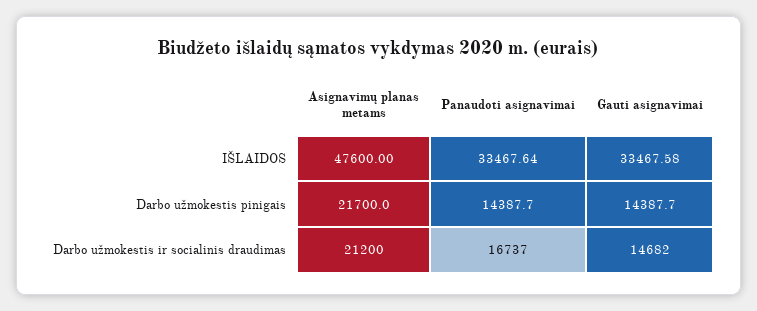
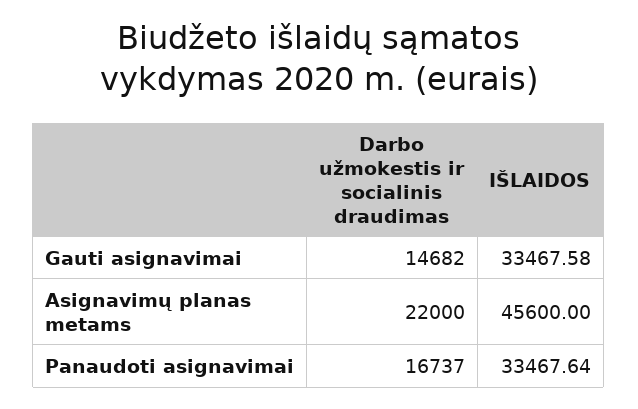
  {
    "Asignavimų planas metams": {
-     "IŠLAIDOS": 47600,
+     "IŠLAIDOS": 45600,
-     "Darbo užmokestis pinigais": 21700,
-     "Darbo užmokestis ir socialinis draudimas": 21200
+     "Darbo užmokestis ir socialinis draudimas": 22000
    },
    "Panaudoti asignavimai": {
      "IŠLAIDOS": 33467.64,
-     "Darbo užmokestis pinigais": 14387.7,
      "Darbo užmokestis ir socialinis draudimas": 16737
    },
    "Gauti asignavimai": {
      "IŠLAIDOS": 33467.58,
-     "Darbo užmokestis pinigais": 14387.7,
      "Darbo užmokestis ir socialinis draudimas": 14682
    }
  }

